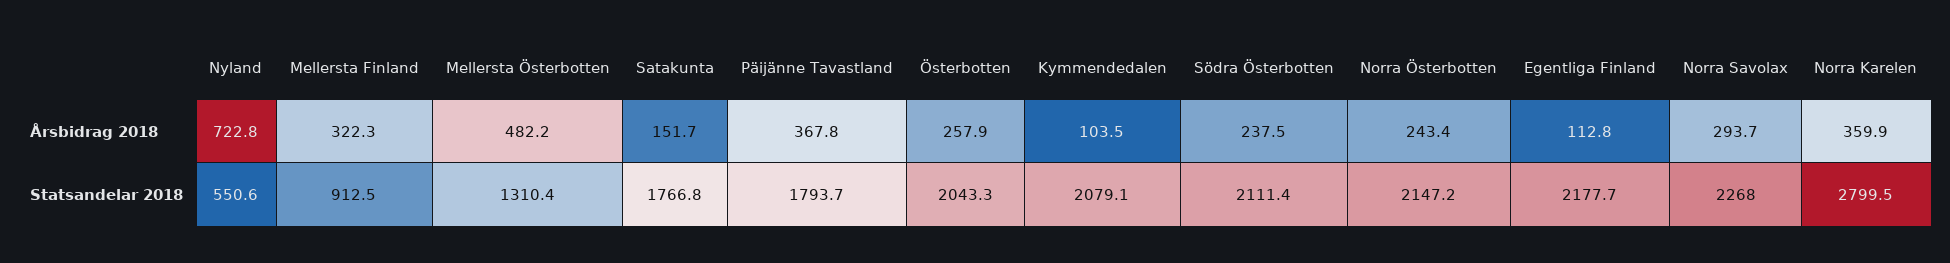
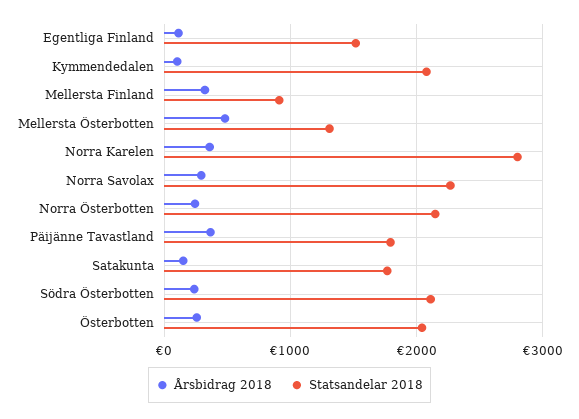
  {
    "Årsbidrag 2018": {
-     "Nyland": 722.8,
      "Mellersta Finland": 322.3,
      "Mellersta Österbotten": 482.2,
      "Satakunta": 151.7,
      "Päijänne Tavastland": 367.8,
      "Österbotten": 257.9,
      "Kymmendedalen": 103.5,
      "Södra Österbotten": 237.5,
      "Norra Österbotten": 243.4,
      "Egentliga Finland": 112.8,
      "Norra Savolax": 293.7,
      "Norra Karelen": 359.9
    },
    "Statsandelar 2018": {
-     "Nyland": 550.6,
      "Mellersta Finland": 912.5,
      "Mellersta Österbotten": 1310.4,
      "Satakunta": 1766.8,
      "Päijänne Tavastland": 1793.7,
      "Österbotten": 2043.3,
      "Kymmendedalen": 2079.1,
      "Södra Österbotten": 2111.4,
      "Norra Österbotten": 2147.2,
-     "Egentliga Finland": 2177.7,
+     "Egentliga Finland": 1500,
      "Norra Savolax": 2268,
      "Norra Karelen": 2799.5
    }
  }

